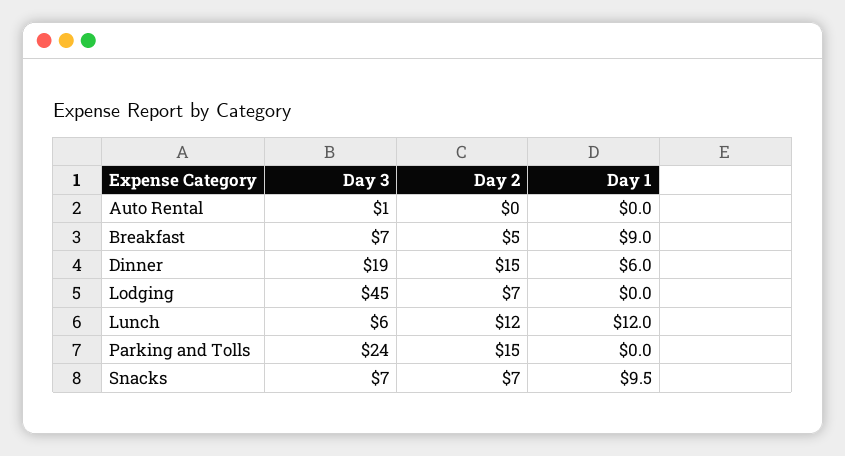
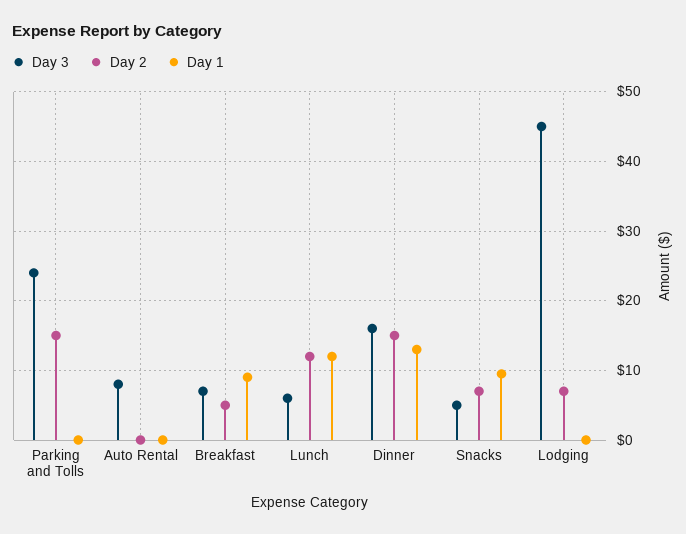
  {
    "Day 3": {
-     "Auto Rental": 1,
+     "Auto Rental": 8,
      "Breakfast": 7,
-     "Dinner": 19,
+     "Dinner": 16,
      "Lodging": 45,
      "Lunch": 6,
      "Parking and Tolls": 24,
-     "Snacks": 7
+     "Snacks": 5
    },
    "Day 2": {
      "Auto Rental": 0,
      "Breakfast": 5,
      "Dinner": 15,
      "Lodging": 7,
      "Lunch": 12,
      "Parking and Tolls": 15,
      "Snacks": 7
    },
    "Day 1": {
      "Auto Rental": 0,
      "Breakfast": 9,
-     "Dinner": 6,
+     "Dinner": 13,
      "Lodging": 0,
      "Lunch": 12,
      "Parking and Tolls": 0,
      "Snacks": 9.5
    }
  }

